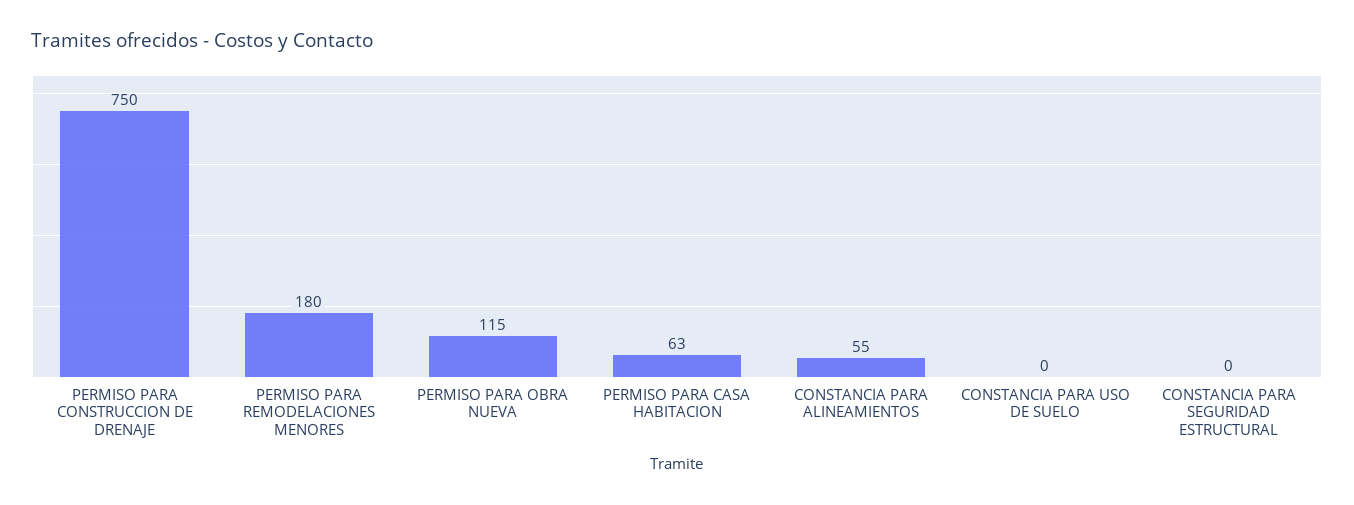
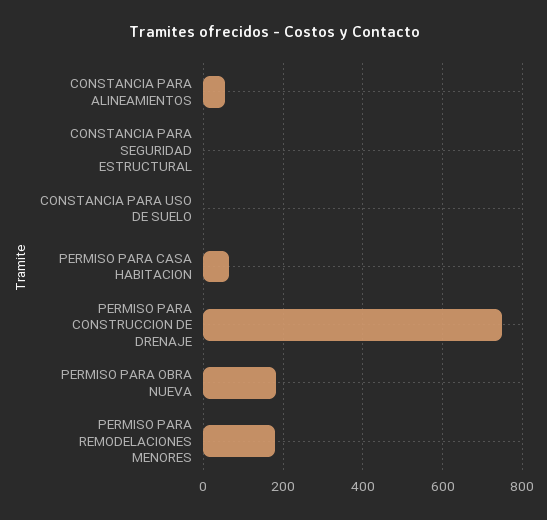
  {
    "PERMISO PARA CONSTRUCCION DE DRENAJE": 750,
    "PERMISO PARA REMODELACIONES MENORES": 180,
-   "PERMISO PARA OBRA NUEVA": 115,
+   "PERMISO PARA OBRA NUEVA": 180,
    "PERMISO PARA CASA HABITACION": 63,
    "CONSTANCIA PARA ALINEAMIENTOS": 55,
    "CONSTANCIA PARA USO DE SUELO": 0,
    "CONSTANCIA PARA SEGURIDAD ESTRUCTURAL": 0
  }

